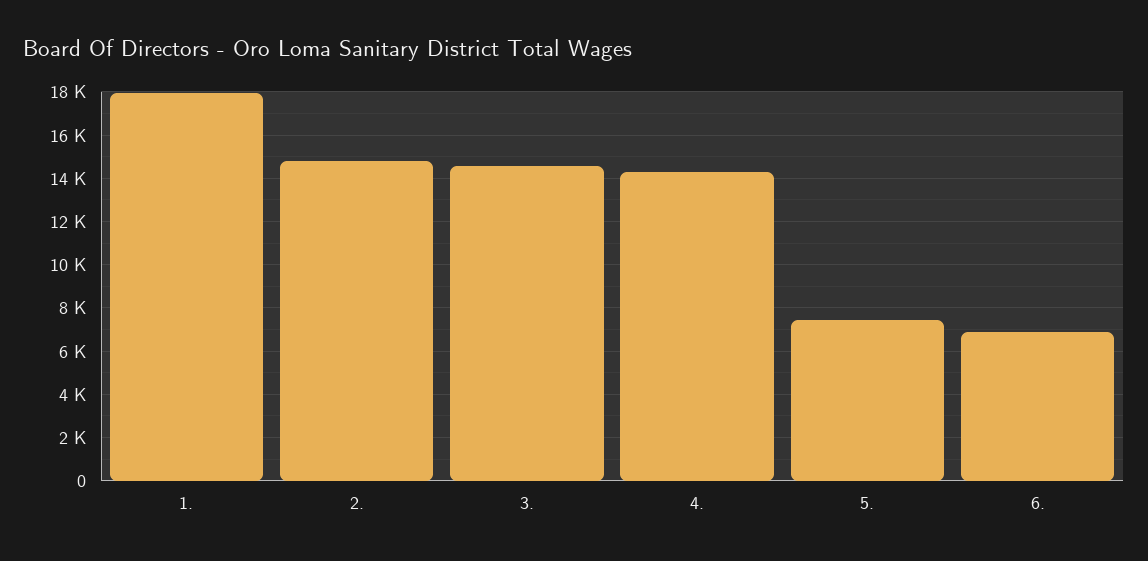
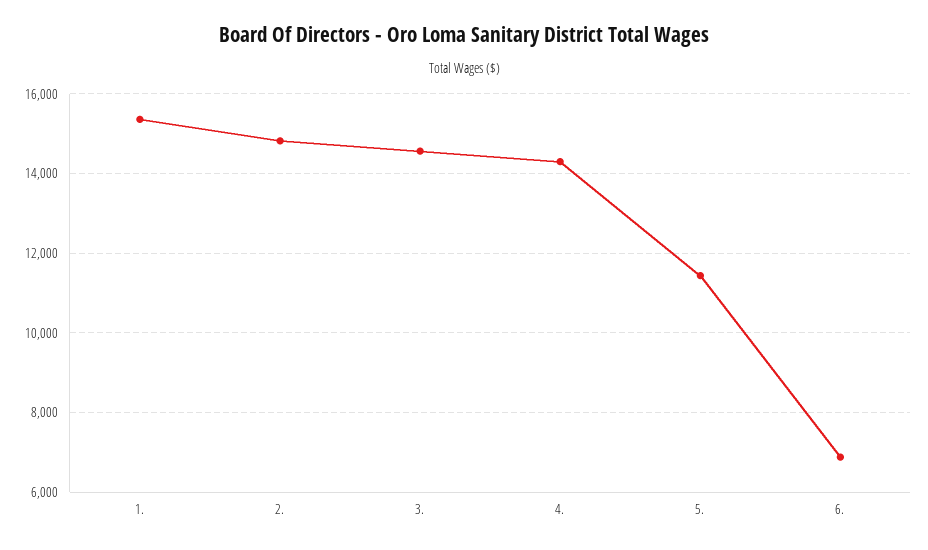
  {
-   "1.": 18000,
+   "1.": 15400,
    "2.": 14800,
    "3.": 14600,
    "4.": 14400,
-   "5.": 7500,
+   "5.": 11400,
    "6.": 6800
  }

